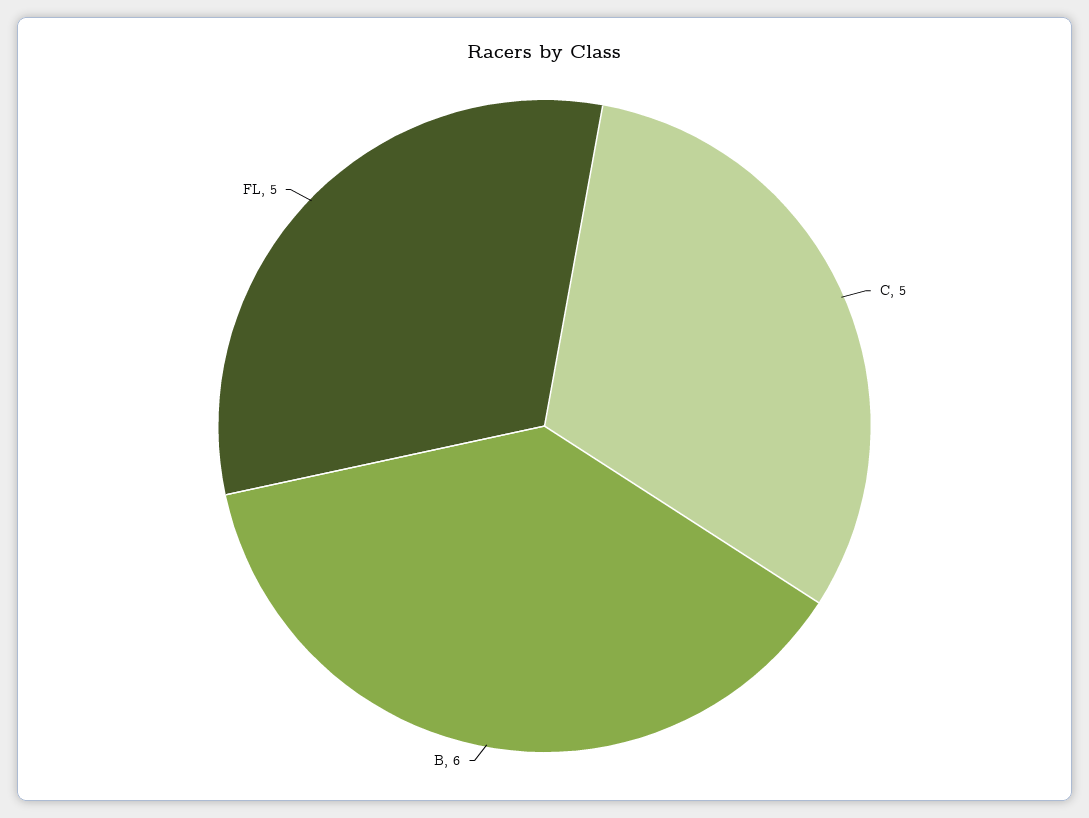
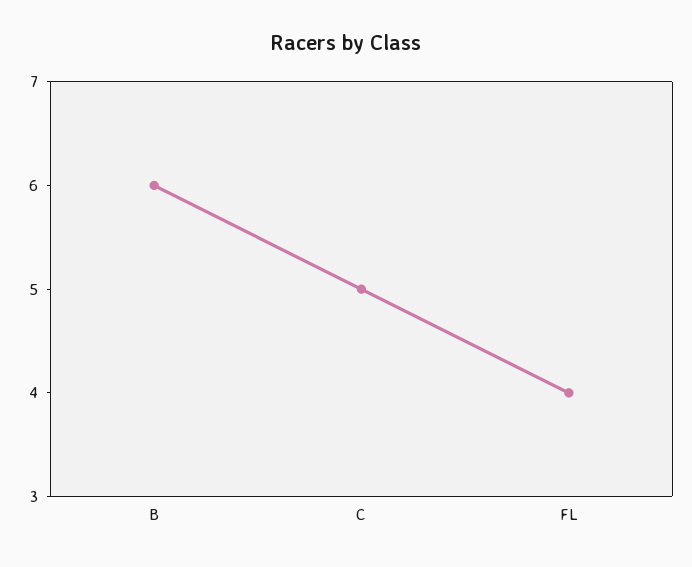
  {
    "C": 5,
    "B": 6,
-   "FL": 5
+   "FL": 4
  }

